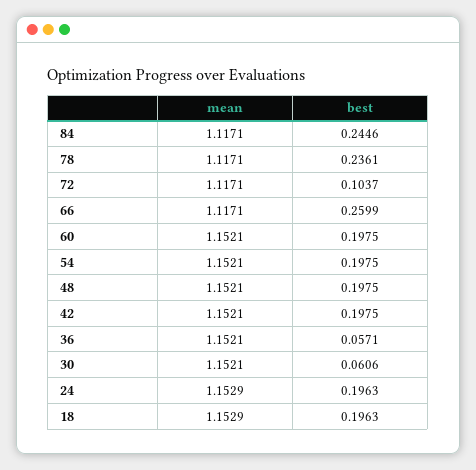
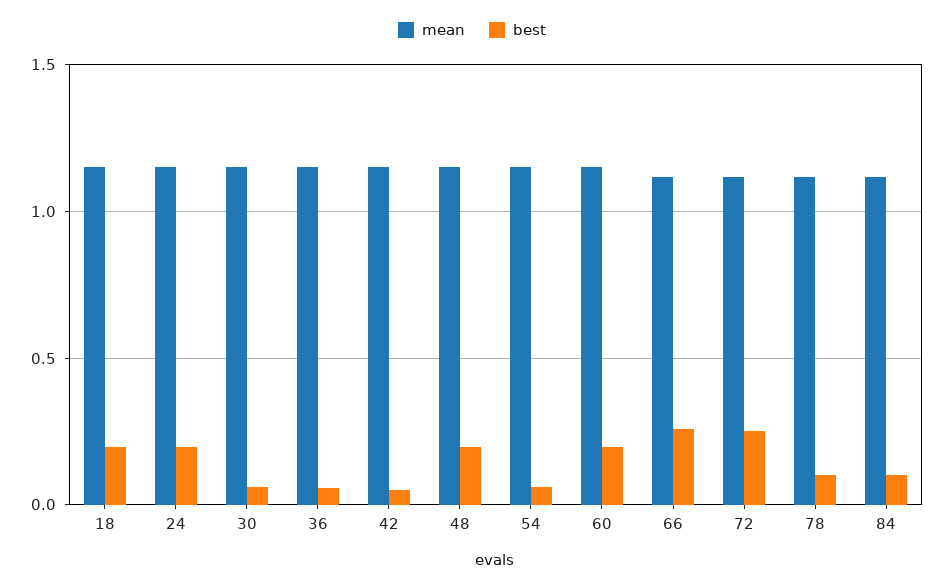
  {
    "mean": {
      "84": 1.1171,
      "78": 1.1171,
      "72": 1.1171,
      "66": 1.1171,
      "60": 1.1521,
      "54": 1.1521,
      "48": 1.1521,
      "42": 1.1521,
      "36": 1.1521,
      "30": 1.1521,
      "24": 1.1529,
      "18": 1.1529
    },
    "best": {
-     "84": 0.2446,
+     "84": 0.1,
-     "78": 0.2361,
+     "78": 0.1,
-     "72": 0.1037,
+     "72": 0.25,
      "66": 0.2599,
      "60": 0.1975,
-     "54": 0.1975,
+     "54": 0.05,
      "48": 0.1975,
-     "42": 0.1975,
+     "42": 0.05,
      "36": 0.0571,
      "30": 0.0606,
      "24": 0.1963,
      "18": 0.1963
    }
  }

